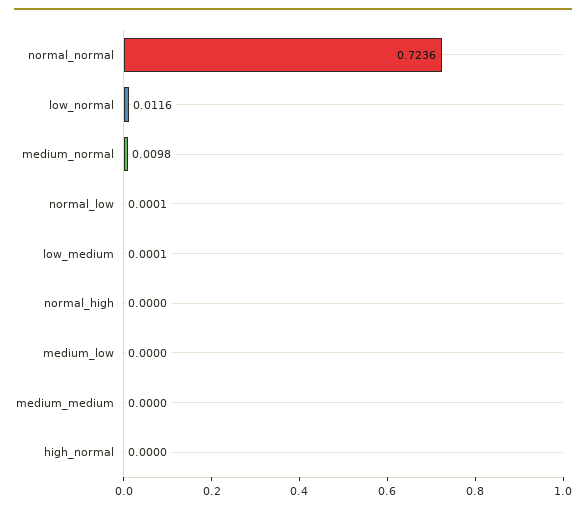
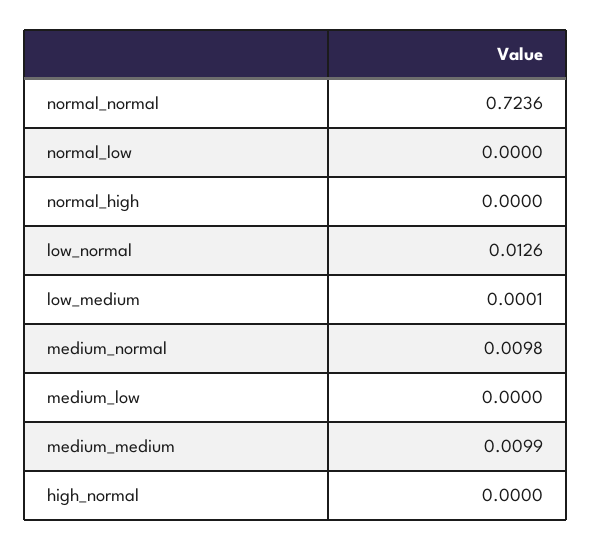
  {
    "normal_normal": 0.7236,
-   "low_normal": 0.0116,
+   "low_normal": 0.0126,
    "medium_normal": 0.0098,
-   "normal_low": 0.0001,
+   "normal_low": 0,
    "low_medium": 0.0001,
    "normal_high": 0,
    "medium_low": 0,
-   "medium_medium": 0,
+   "medium_medium": 0.0099,
    "high_normal": 0
  }

